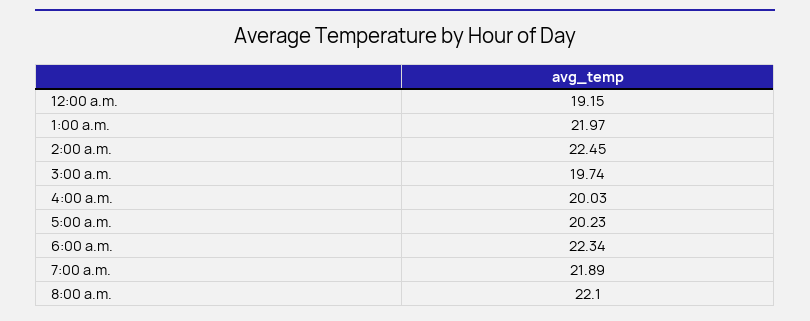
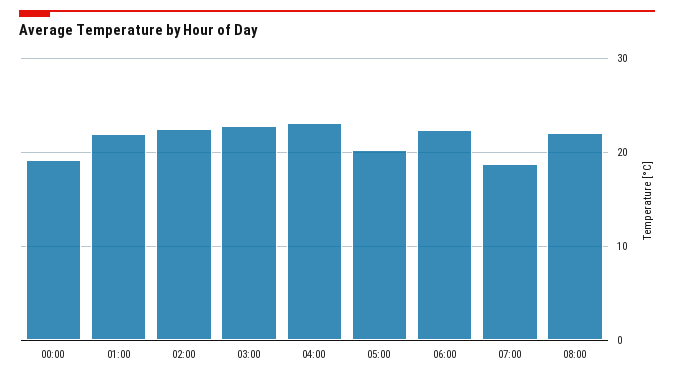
  {
    "12:00 a.m.": 19.15,
    "1:00 a.m.": 21.97,
    "2:00 a.m.": 22.45,
-   "3:00 a.m.": 19.74,
+   "3:00 a.m.": 23,
-   "4:00 a.m.": 20.03,
+   "4:00 a.m.": 23,
    "5:00 a.m.": 20.23,
    "6:00 a.m.": 22.34,
-   "7:00 a.m.": 21.89,
+   "7:00 a.m.": 19,
    "8:00 a.m.": 22.1
  }

